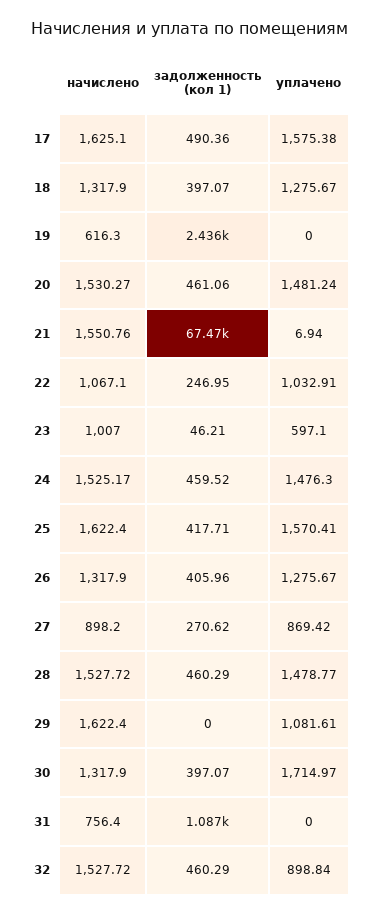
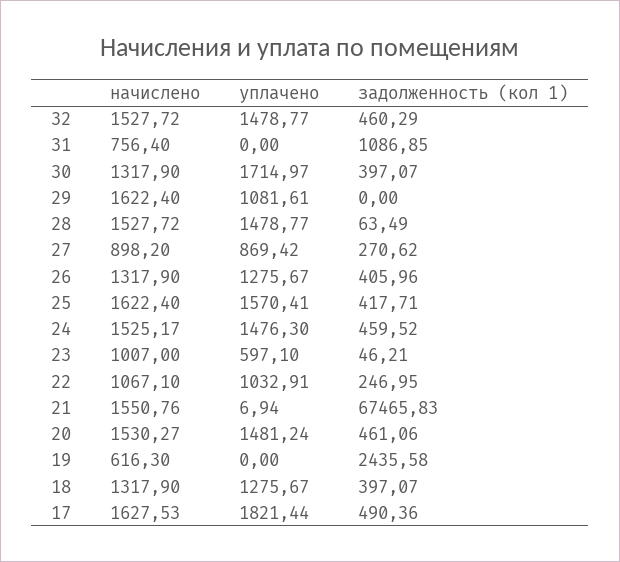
  {
    "начислено": {
-     "17": 1625.1,
+     "17": 1627.53,
      "18": 1317.9,
      "19": 616.3,
      "20": 1530.27,
      "21": 1550.76,
      "22": 1067.1,
      "23": 1007,
      "24": 1525.17,
      "25": 1622.4,
      "26": 1317.9,
      "27": 898.2,
      "28": 1527.72,
      "29": 1622.4,
      "30": 1317.9,
      "31": 756.4,
      "32": 1527.72
    },
    "задолженность (кол 1)": {
      "17": 490.36,
      "18": 397.07,
      "19": 2435.58,
      "20": 461.06,
      "21": 67465.83,
      "22": 246.95,
      "23": 46.21,
      "24": 459.52,
      "25": 417.71,
      "26": 405.96,
      "27": 270.62,
-     "28": 460.29,
+     "28": 63.49,
      "29": 0,
      "30": 397.07,
      "31": 1086.85,
      "32": 460.29
    },
    "уплачено": {
-     "17": 1575.38,
+     "17": 1821.44,
      "18": 1275.67,
      "19": 0,
      "20": 1481.24,
      "21": 6.94,
      "22": 1032.91,
      "23": 597.1,
      "24": 1476.3,
      "25": 1570.41,
      "26": 1275.67,
      "27": 869.42,
      "28": 1478.77,
      "29": 1081.61,
      "30": 1714.97,
      "31": 0,
-     "32": 898.84
+     "32": 1478.77
    }
  }

